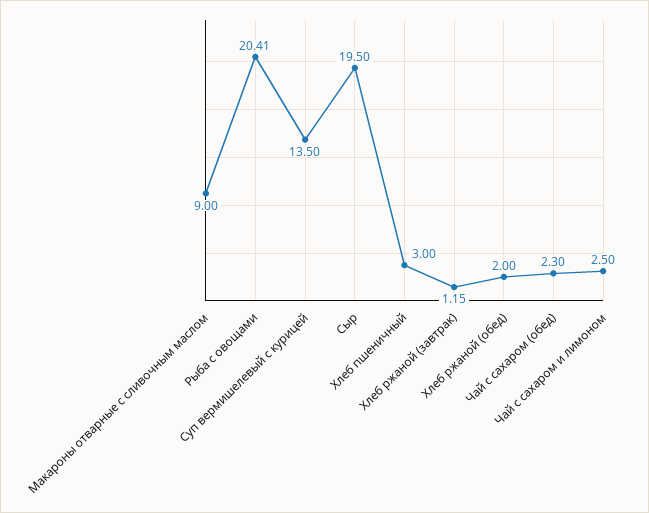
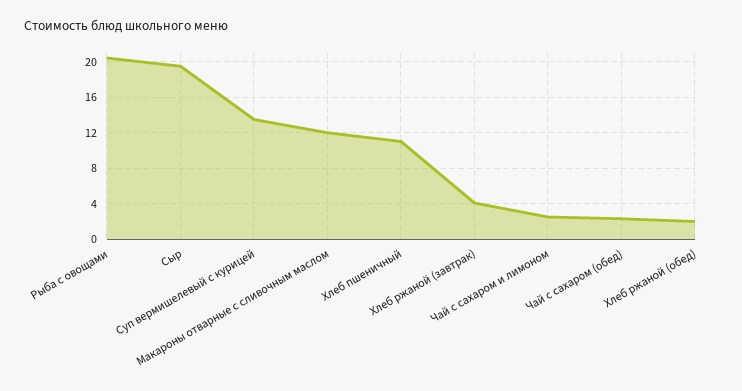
  {
-   "Макароны отварные с сливочным маслом": 9,
+   "Макароны отварные с сливочным маслом": 12,
    "Рыба с овощами": 20.41,
    "Суп вермишелевый с курицей": 13.5,
    "Сыр": 19.5,
-   "Хлеб пшеничный": 3,
+   "Хлеб пшеничный": 11,
-   "Хлеб ржаной (завтрак)": 1.15,
+   "Хлеб ржаной (завтрак)": 4,
    "Хлеб ржаной (обед)": 2,
    "Чай с сахаром (обед)": 2.3,
    "Чай с сахаром и лимоном": 2.5
  }

